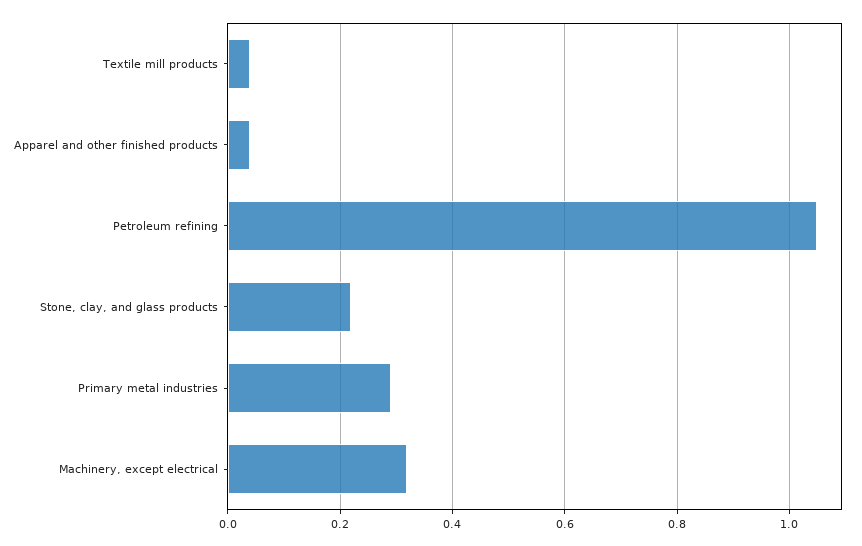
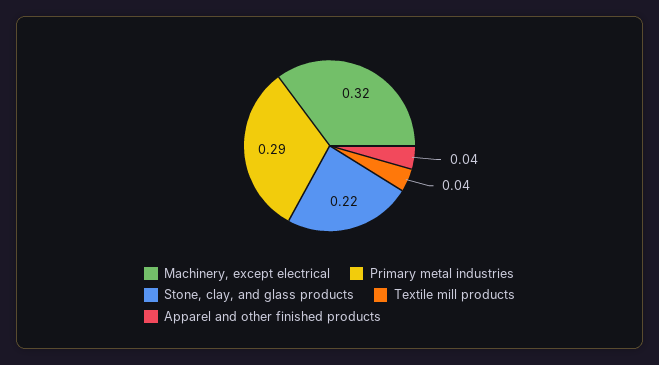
  {
    "Textile mill products": 0.04,
    "Apparel and other finished products": 0.04,
-   "Petroleum refining": 1.05,
    "Stone, clay, and glass products": 0.22,
    "Primary metal industries": 0.29,
    "Machinery, except electrical": 0.32
  }

